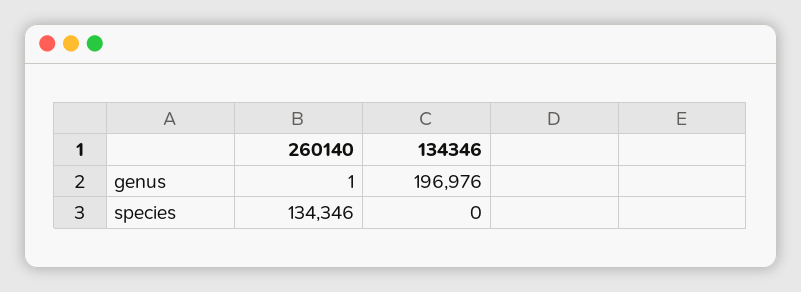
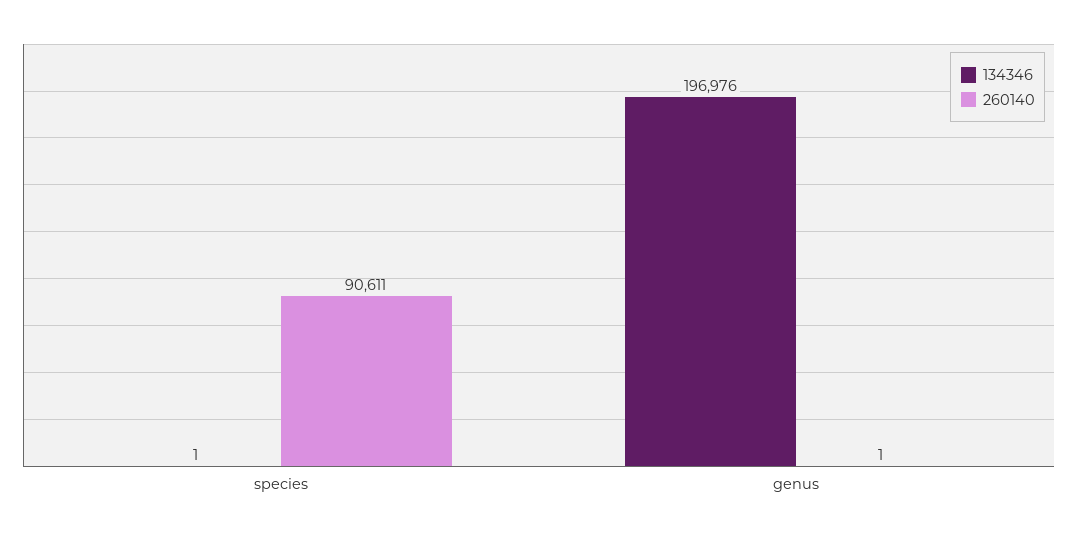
  {
    "260140": {
      "genus": 1,
-     "species": 134346
+     "species": 90611
    },
    "134346": {
      "genus": 196976,
-     "species": 0
+     "species": 1
    }
  }

